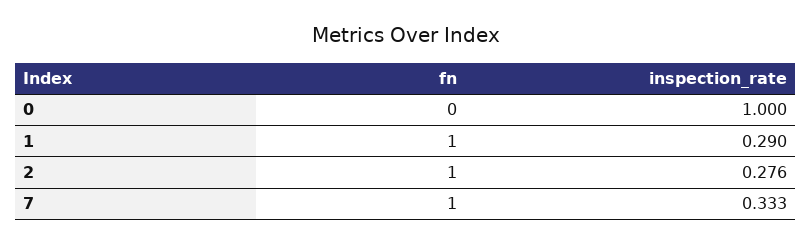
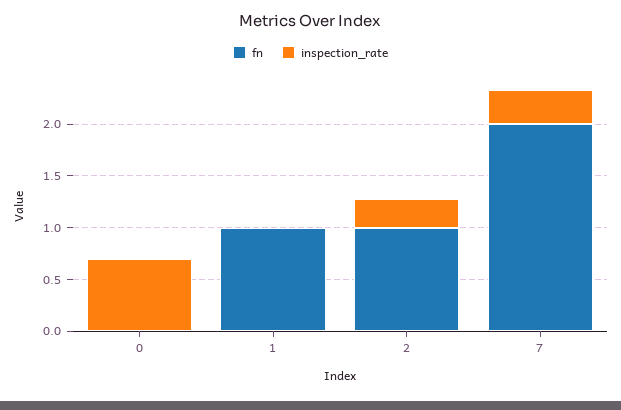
  {
    "fn": {
      "0": 0,
      "1": 1,
      "2": 1,
-     "7": 1
+     "7": 2
    },
    "inspection_rate": {
-     "0": 1,
+     "0": 0.7,
-     "1": 0.29,
+     "1": 0,
      "2": 0.276,
      "7": 0.333
    }
  }

